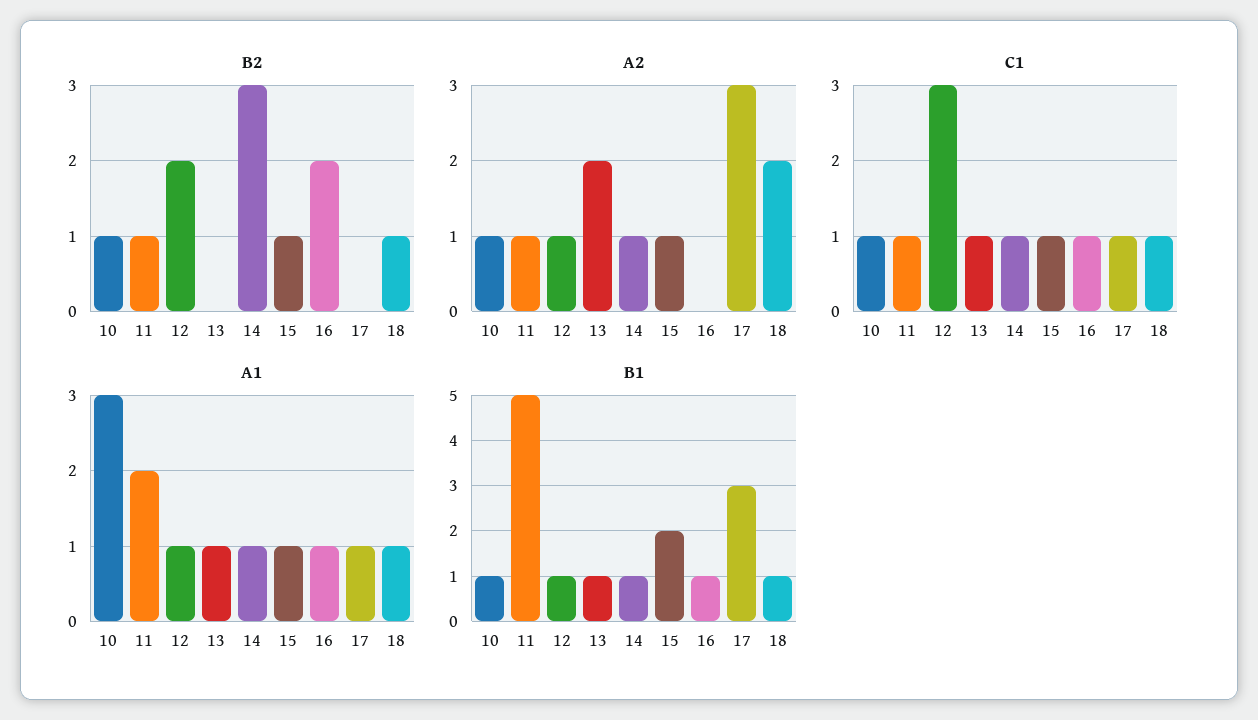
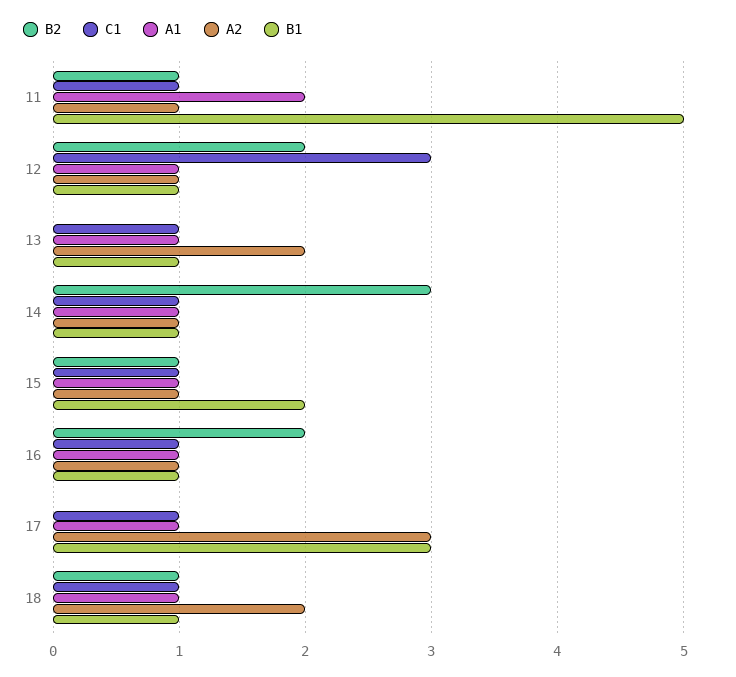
  {
    "B2": {
-     "10": 1,
      "11": 1,
      "12": 2,
      "13": 0,
      "14": 3,
      "15": 1,
      "16": 2,
      "17": 0,
      "18": 1
    },
    "A2": {
-     "10": 1,
      "11": 1,
      "12": 1,
      "13": 2,
      "14": 1,
      "15": 1,
-     "16": 0,
+     "16": 1,
      "17": 3,
      "18": 2
    },
    "C1": {
-     "10": 1,
      "11": 1,
      "12": 3,
      "13": 1,
      "14": 1,
      "15": 1,
      "16": 1,
      "17": 1,
      "18": 1
    },
    "A1": {
-     "10": 3,
      "11": 2,
      "12": 1,
      "13": 1,
      "14": 1,
      "15": 1,
      "16": 1,
      "17": 1,
      "18": 1
    },
    "B1": {
-     "10": 1,
      "11": 5,
      "12": 1,
      "13": 1,
      "14": 1,
      "15": 2,
      "16": 1,
      "17": 3,
      "18": 1
    }
  }

